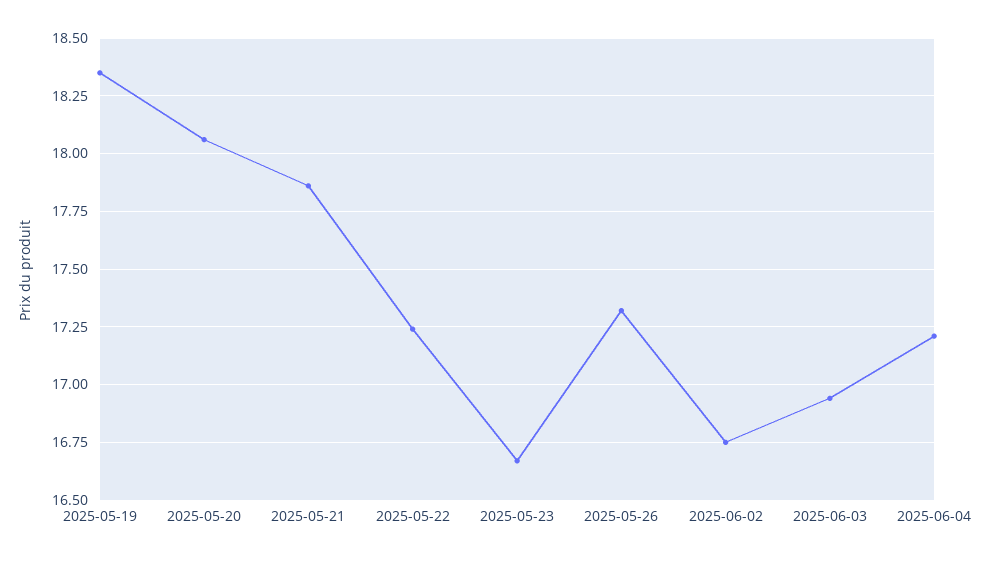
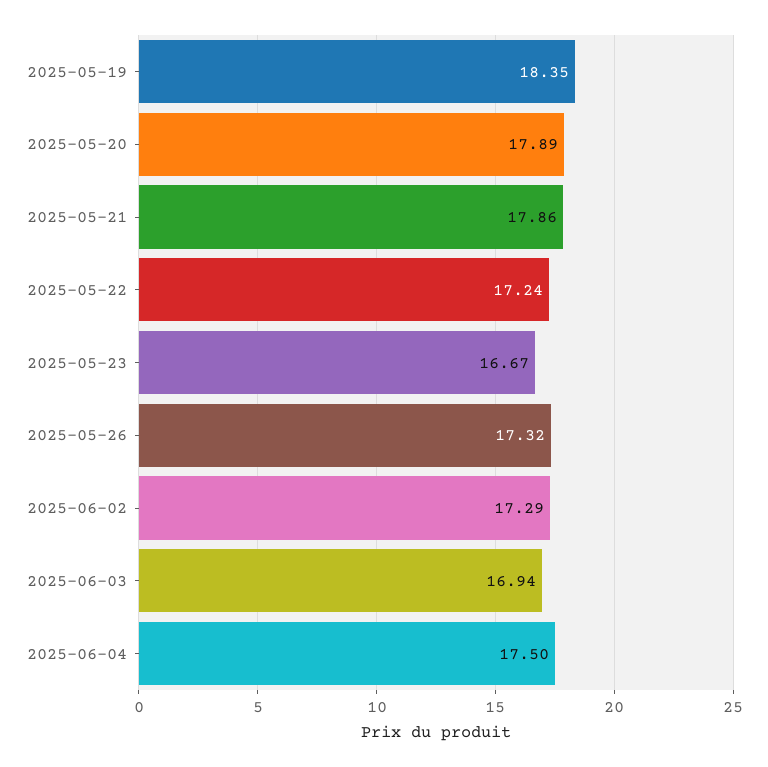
  {
    "2025-05-19": 18.35,
-   "2025-05-20": 18.05,
+   "2025-05-20": 17.89,
    "2025-05-21": 17.86,
    "2025-05-22": 17.24,
    "2025-05-23": 16.67,
    "2025-05-26": 17.32,
-   "2025-06-02": 16.75,
+   "2025-06-02": 17.29,
    "2025-06-03": 16.94,
-   "2025-06-04": 17.2
+   "2025-06-04": 17.5
  }

